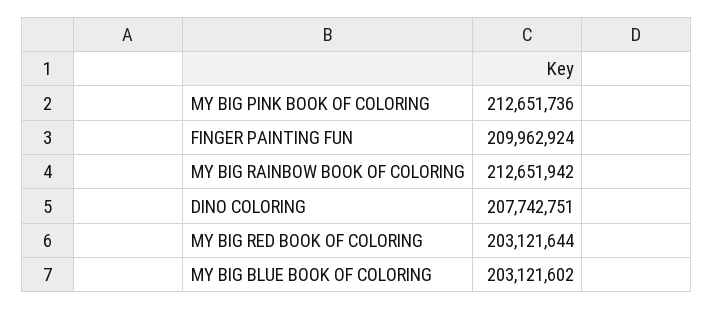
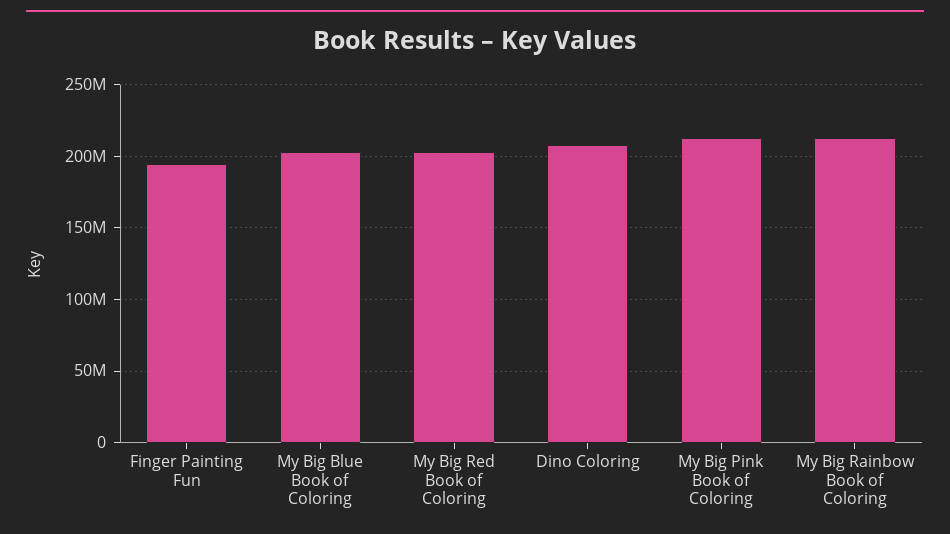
  {
    "MY BIG PINK BOOK OF COLORING": 212651736,
-   "FINGER PAINTING FUN": 209962924,
+   "FINGER PAINTING FUN": 195000000,
    "MY BIG RAINBOW BOOK OF COLORING": 212651942,
    "DINO COLORING": 207742751,
    "MY BIG RED BOOK OF COLORING": 203121644,
    "MY BIG BLUE BOOK OF COLORING": 203121602
  }

